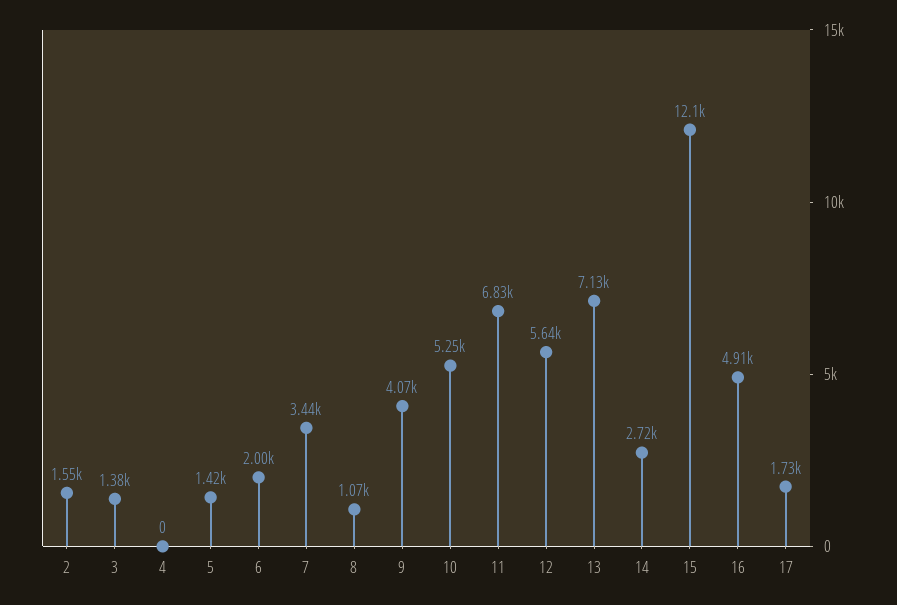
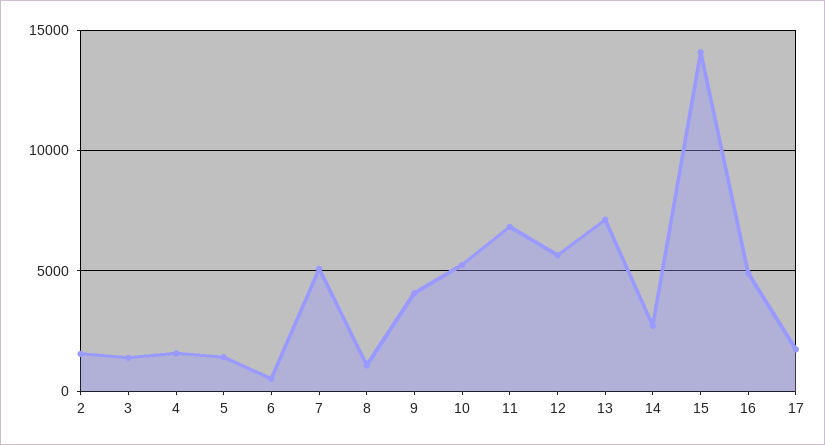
  {
    "2": 1550,
    "3": 1380,
-   "4": 0,
+   "4": 1500,
    "5": 1420,
-   "6": 2000,
+   "6": 500,
-   "7": 3440,
+   "7": 5000,
    "8": 1070,
    "9": 4070,
    "10": 5250,
    "11": 6830,
    "12": 5640,
    "13": 7130,
    "14": 2720,
-   "15": 12100,
+   "15": 14000,
    "16": 4910,
    "17": 1730
  }

